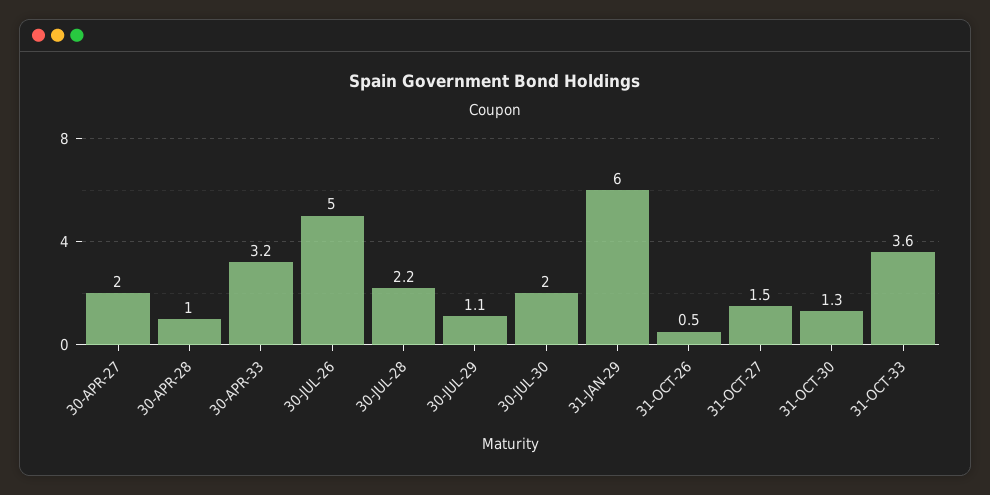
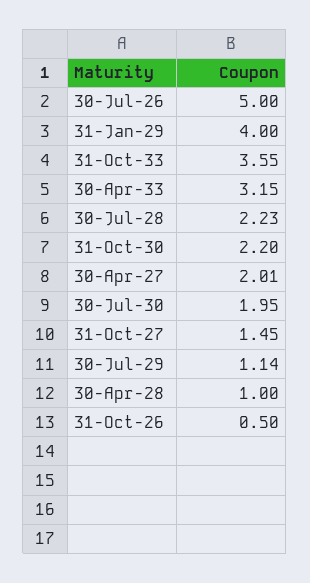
  {
    "30-APR-27": 2.01,
    "30-APR-28": 1,
    "30-APR-33": 3.15,
    "30-JUL-26": 5,
    "30-JUL-28": 2.23,
    "30-JUL-29": 1.14,
    "30-JUL-30": 1.95,
-   "31-JAN-29": 6,
+   "31-JAN-29": 4,
    "31-OCT-26": 0.5,
    "31-OCT-27": 1.45,
-   "31-OCT-30": 1.3,
+   "31-OCT-30": 2.2,
    "31-OCT-33": 3.55
  }

